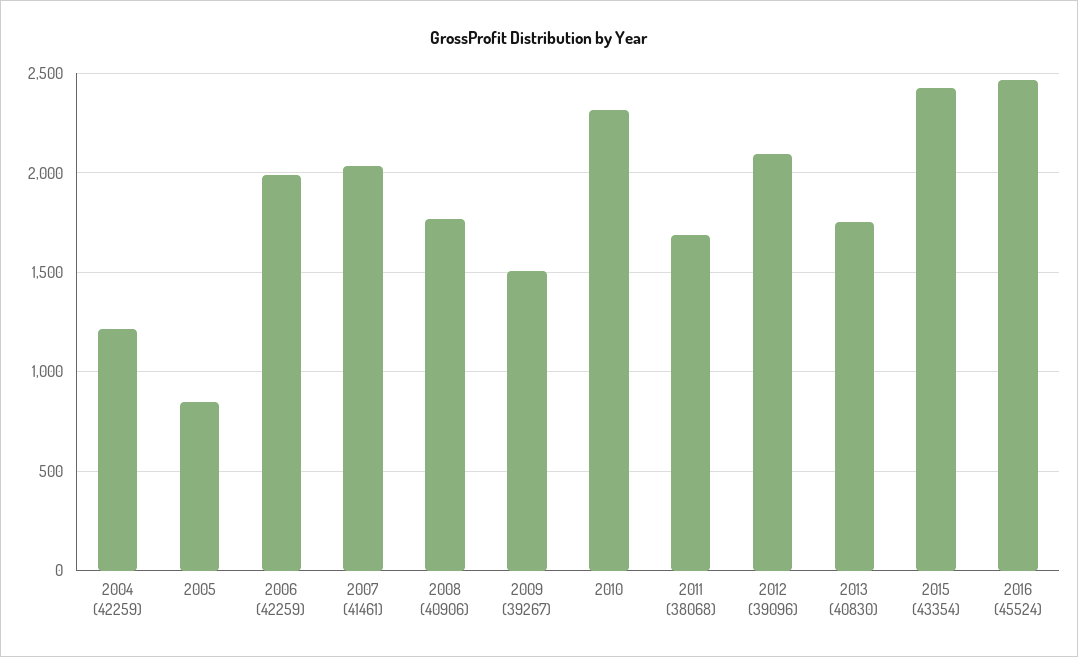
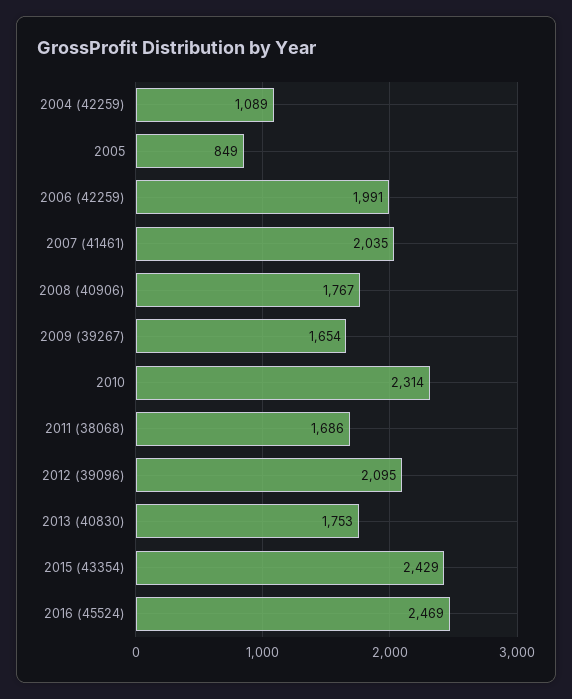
  {
-   "2004 (42259)": 1200,
+   "2004 (42259)": 1089,
    "2005": 849,
    "2006 (42259)": 1991,
    "2007 (41461)": 2035,
    "2008 (40906)": 1767,
-   "2009 (39267)": 1500,
+   "2009 (39267)": 1654,
    "2010": 2314,
    "2011 (38068)": 1686,
    "2012 (39096)": 2095,
    "2013 (40830)": 1753,
    "2015 (43354)": 2429,
    "2016 (45524)": 2469
  }

